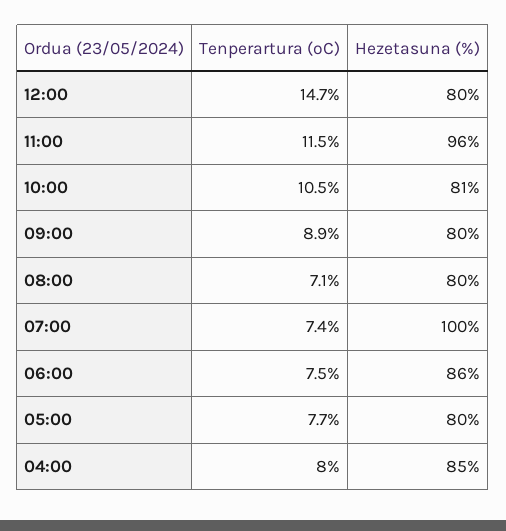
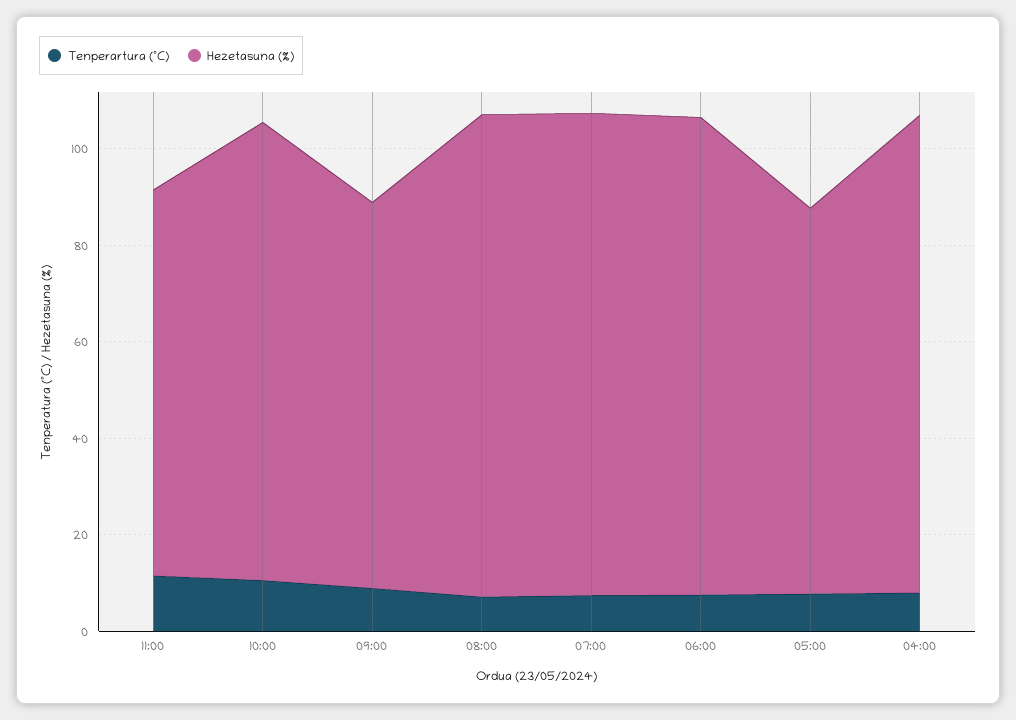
  {
    "Tenperartura (ºC)": {
-     "12:00": 14.7,
      "11:00": 11.5,
      "10:00": 10.5,
      "09:00": 8.9,
      "08:00": 7.1,
      "07:00": 7.4,
      "06:00": 7.5,
      "05:00": 7.7,
      "04:00": 8
    },
    "Hezetasuna (%)": {
-     "12:00": 80,
-     "11:00": 96,
+     "11:00": 80,
-     "10:00": 81,
+     "10:00": 95,
      "09:00": 80,
-     "08:00": 80,
+     "08:00": 100,
      "07:00": 100,
-     "06:00": 86,
+     "06:00": 100,
      "05:00": 80,
-     "04:00": 85
+     "04:00": 100
    }
  }

